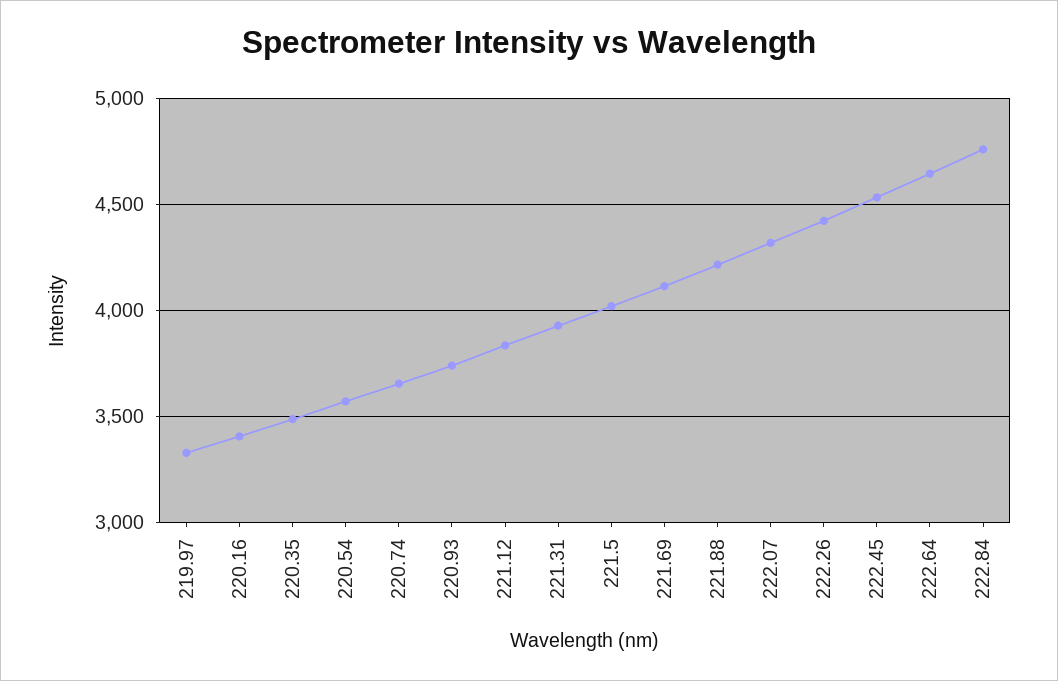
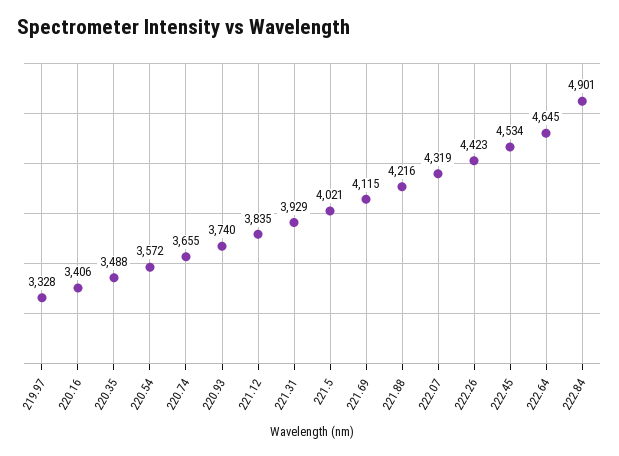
  {
    "219.97": 3328,
    "220.16": 3406,
    "220.35": 3488,
    "220.54": 3572,
    "220.74": 3655,
    "220.93": 3740,
    "221.12": 3835,
    "221.31": 3929,
    "221.5": 4021,
    "221.69": 4115,
    "221.88": 4216,
    "222.07": 4319,
    "222.26": 4423,
    "222.45": 4534,
    "222.64": 4645,
-   "222.84": 4750
+   "222.84": 4901
  }

